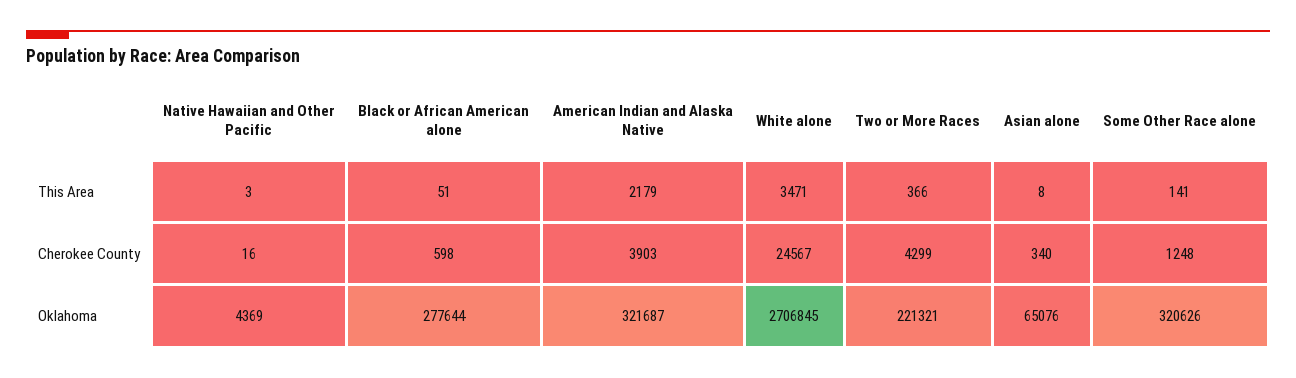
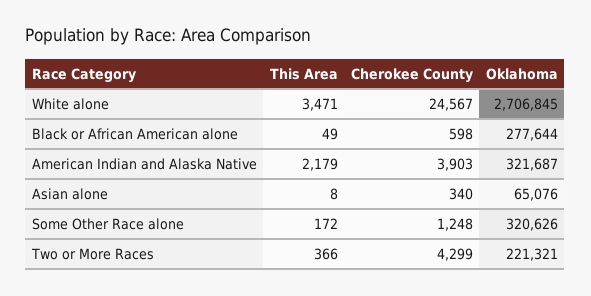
  {
-   "Native Hawaiian and Other Pacific": {
-     "This Area": 3,
-     "Cherokee County": 16,
-     "Oklahoma": 4369
-   },
    "Black or African American alone": {
-     "This Area": 51,
+     "This Area": 49,
      "Cherokee County": 598,
      "Oklahoma": 277644
    },
    "American Indian and Alaska Native": {
      "This Area": 2179,
      "Cherokee County": 3903,
      "Oklahoma": 321687
    },
    "White alone": {
      "This Area": 3471,
      "Cherokee County": 24567,
      "Oklahoma": 2706845
    },
    "Two or More Races": {
      "This Area": 366,
      "Cherokee County": 4299,
      "Oklahoma": 221321
    },
    "Asian alone": {
      "This Area": 8,
      "Cherokee County": 340,
      "Oklahoma": 65076
    },
    "Some Other Race alone": {
-     "This Area": 141,
+     "This Area": 172,
      "Cherokee County": 1248,
      "Oklahoma": 320626
    }
  }

